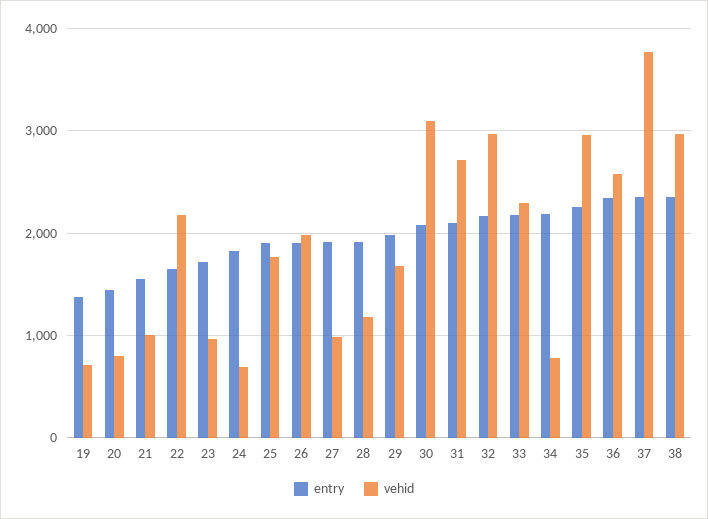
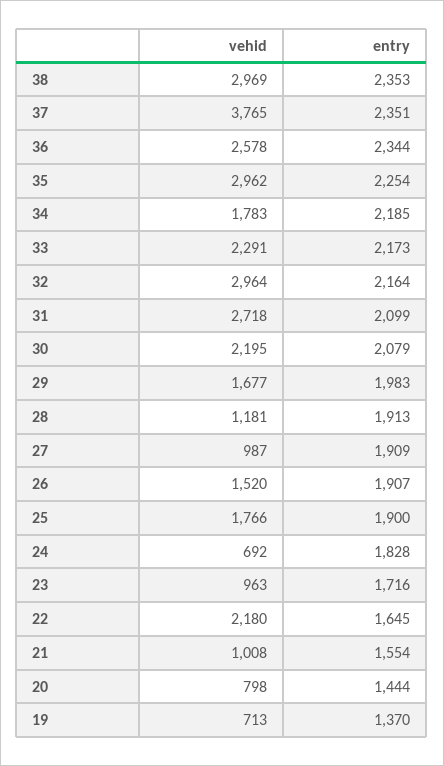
  {
    "entry": {
      "19": 1370,
      "20": 1444,
      "21": 1554,
      "22": 1645,
      "23": 1716,
      "24": 1828,
      "25": 1900,
      "26": 1907,
      "27": 1909,
      "28": 1913,
      "29": 1983,
      "30": 2079,
      "31": 2099,
      "32": 2164,
      "33": 2173,
      "34": 2185,
      "35": 2254,
      "36": 2344,
      "37": 2351,
      "38": 2353
    },
    "vehid": {
      "19": 713,
      "20": 798,
      "21": 1008,
      "22": 2180,
      "23": 963,
      "24": 692,
      "25": 1766,
-     "26": 2000,
+     "26": 1520,
      "27": 987,
      "28": 1181,
      "29": 1677,
-     "30": 3100,
+     "30": 2195,
      "31": 2718,
      "32": 2964,
      "33": 2291,
-     "34": 800,
+     "34": 1783,
      "35": 2962,
      "36": 2578,
      "37": 3765,
      "38": 2969
    }
  }

